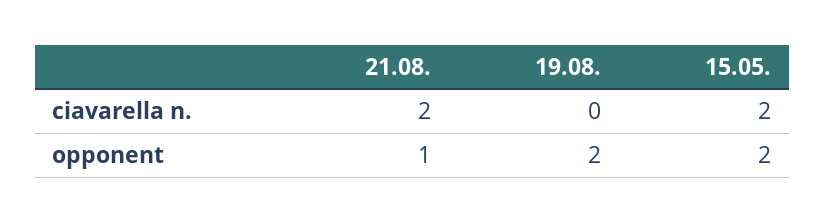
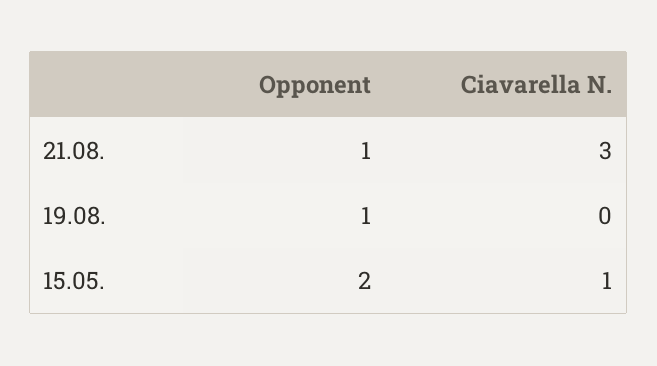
  {
    "21.08.": {
-     "ciavarella n.": 2,
+     "ciavarella n.": 3,
      "opponent": 1
    },
    "19.08.": {
      "ciavarella n.": 0,
-     "opponent": 2
+     "opponent": 1
    },
    "15.05.": {
-     "ciavarella n.": 2,
+     "ciavarella n.": 1,
      "opponent": 2
    }
  }

